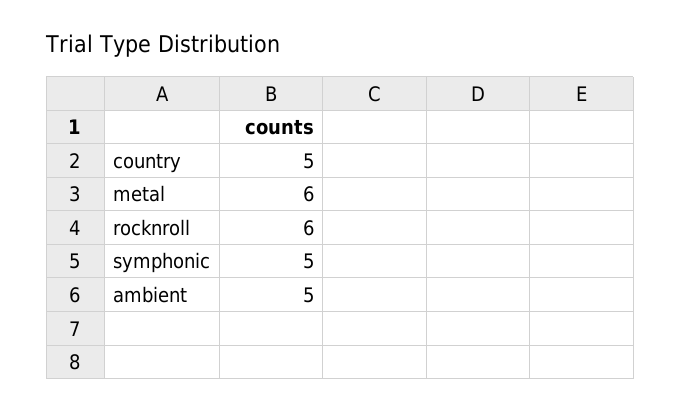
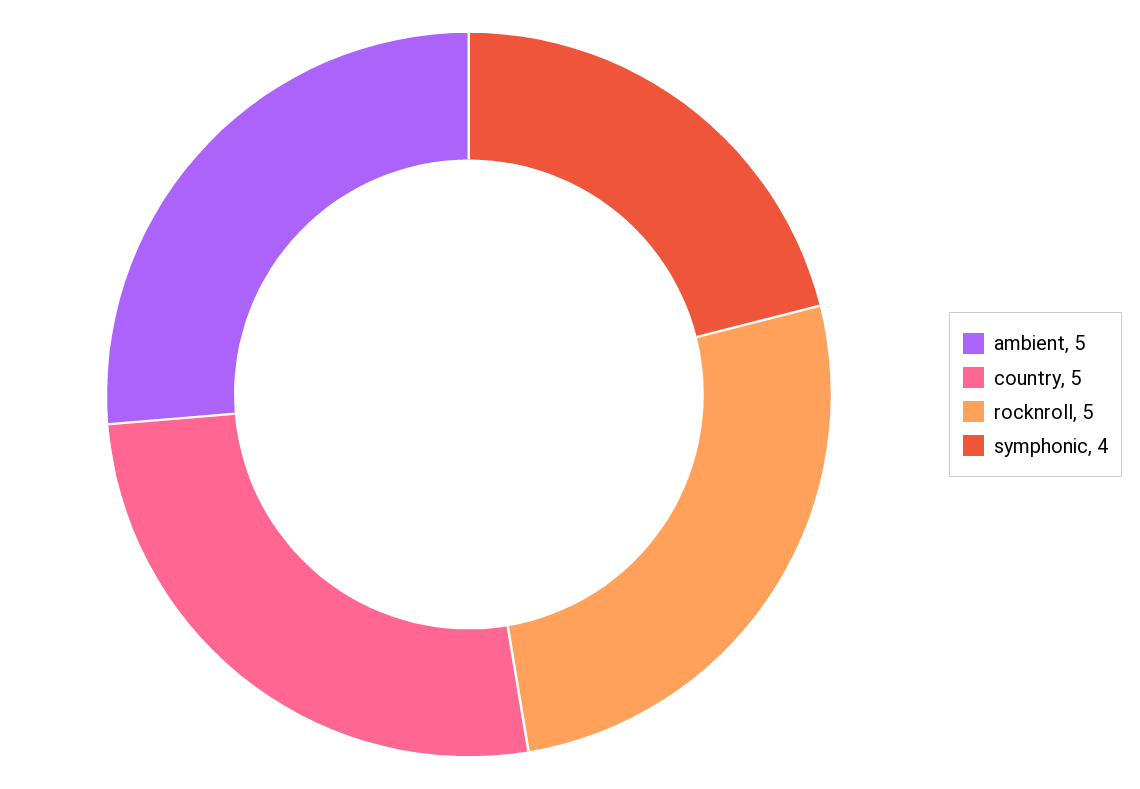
  {
    "country": 5,
-   "metal": 6,
-   "rocknroll": 6,
+   "rocknroll": 5,
-   "symphonic": 5,
+   "symphonic": 4,
    "ambient": 5
  }

